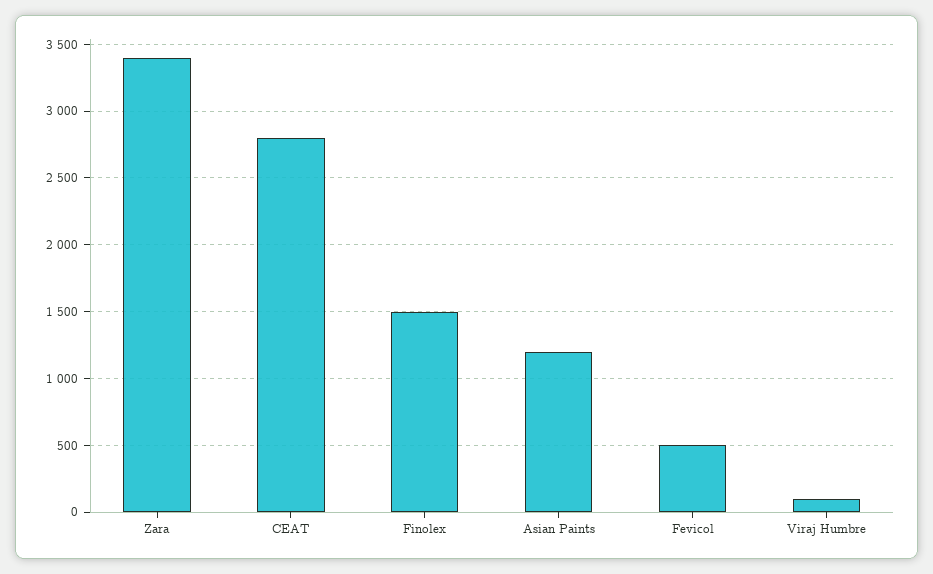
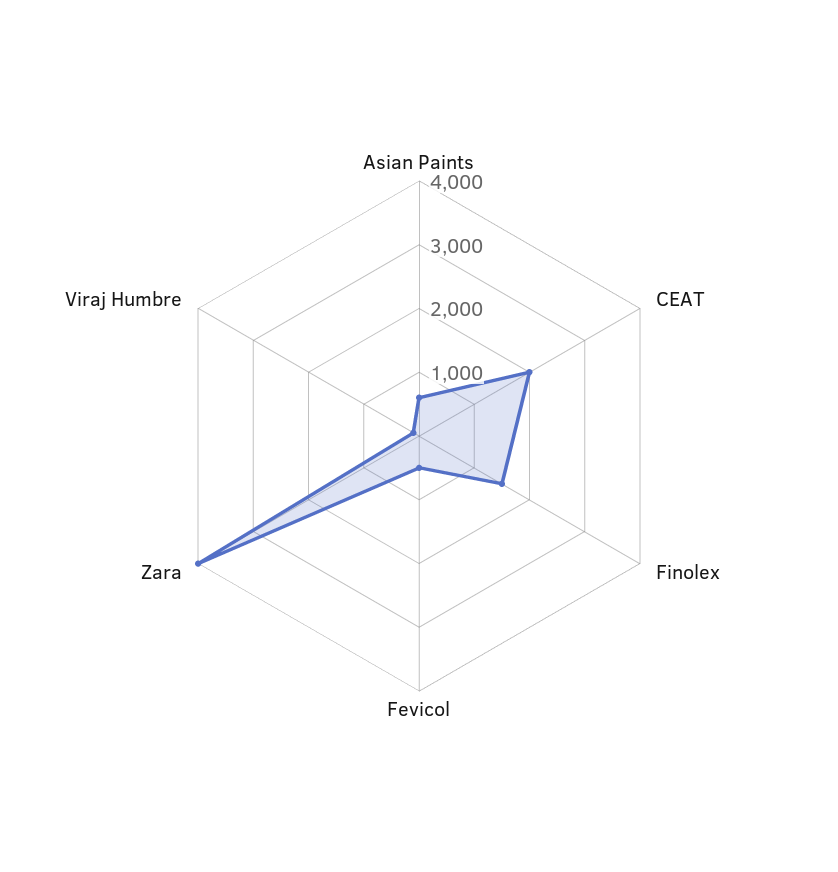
  {
-   "Zara": 3400,
+   "Zara": 4000,
-   "CEAT": 2800,
+   "CEAT": 2000,
    "Finolex": 1500,
-   "Asian Paints": 1200,
+   "Asian Paints": 600,
    "Fevicol": 500,
    "Viraj Humbre": 100
  }

